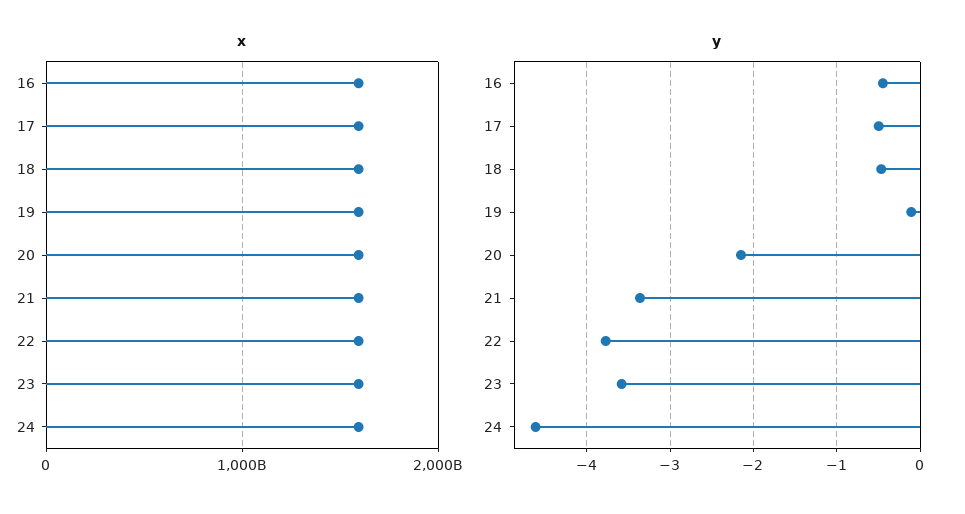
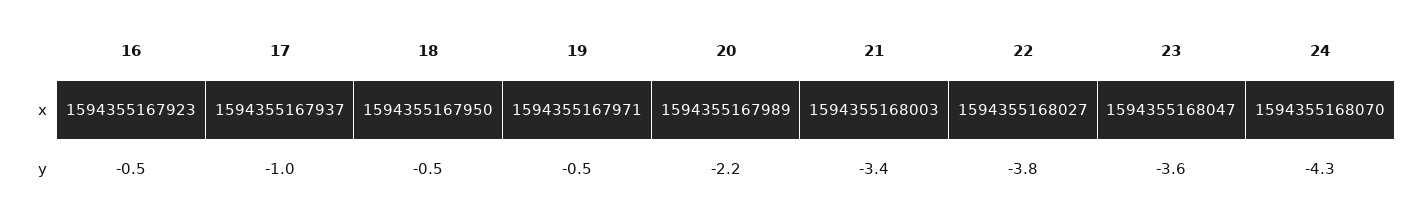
  {
    "x": {
      "16": 1594355167923,
      "17": 1594355167937,
      "18": 1594355167950,
      "19": 1594355167971,
      "20": 1594355167989,
      "21": 1594355168003,
      "22": 1594355168027,
      "23": 1594355168047,
      "24": 1594355168070
    },
    "y": {
      "16": -0.5,
-     "17": -0.5,
+     "17": -1,
      "18": -0.5,
-     "19": -0.1,
+     "19": -0.5,
      "20": -2.2,
      "21": -3.4,
      "22": -3.8,
      "23": -3.6,
-     "24": -4.6
+     "24": -4.3
    }
  }

